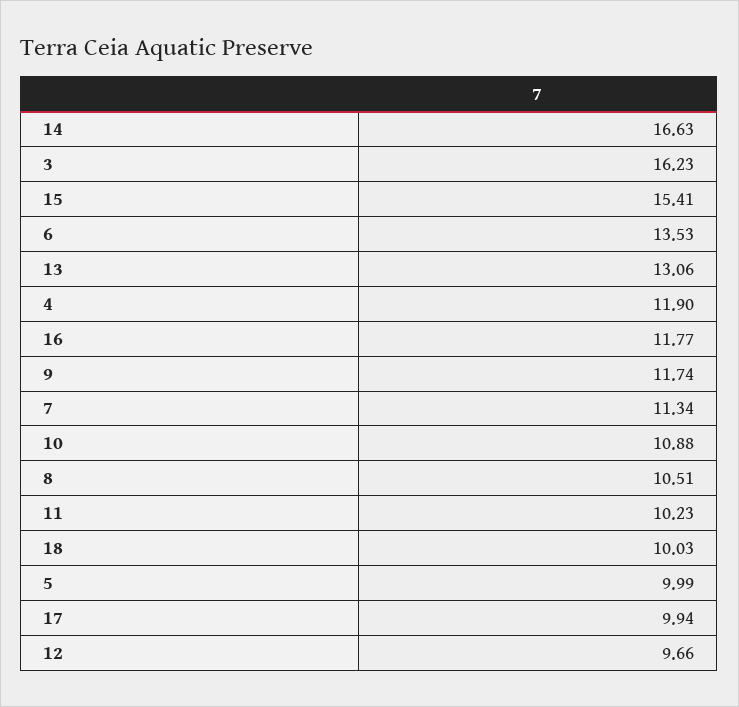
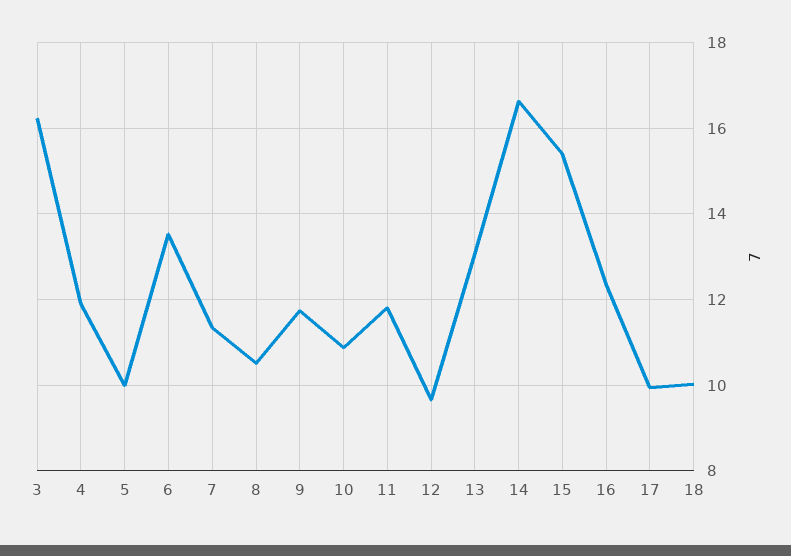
  {
    "14": 16.63,
    "3": 16.23,
    "15": 15.41,
    "6": 13.53,
    "13": 13.06,
    "4": 11.9,
-   "16": 11.77,
+   "16": 12.4,
    "9": 11.74,
    "7": 11.34,
    "10": 10.88,
    "8": 10.51,
-   "11": 10.23,
+   "11": 11.8,
    "18": 10.03,
    "5": 9.99,
    "17": 9.94,
    "12": 9.66
  }

